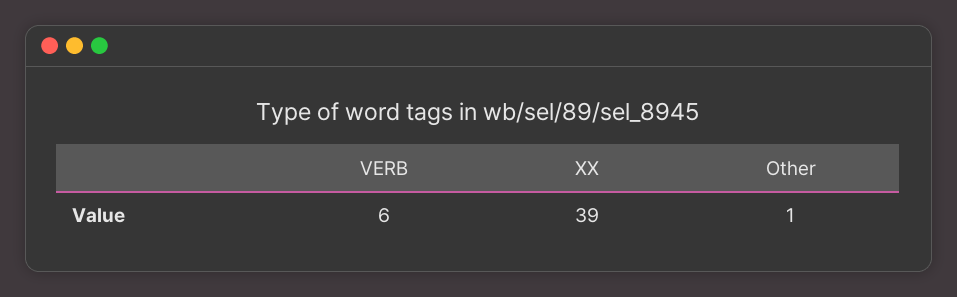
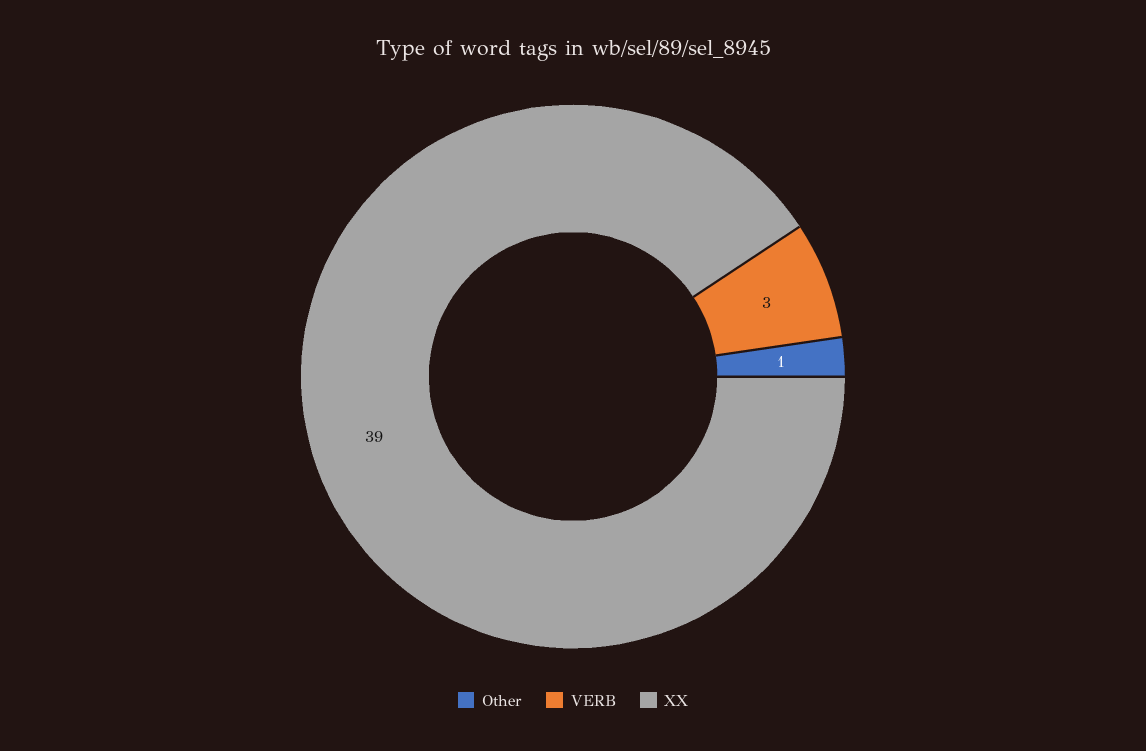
  {
-   "VERB": 6,
+   "VERB": 3,
    "XX": 39,
    "Other": 1
  }

